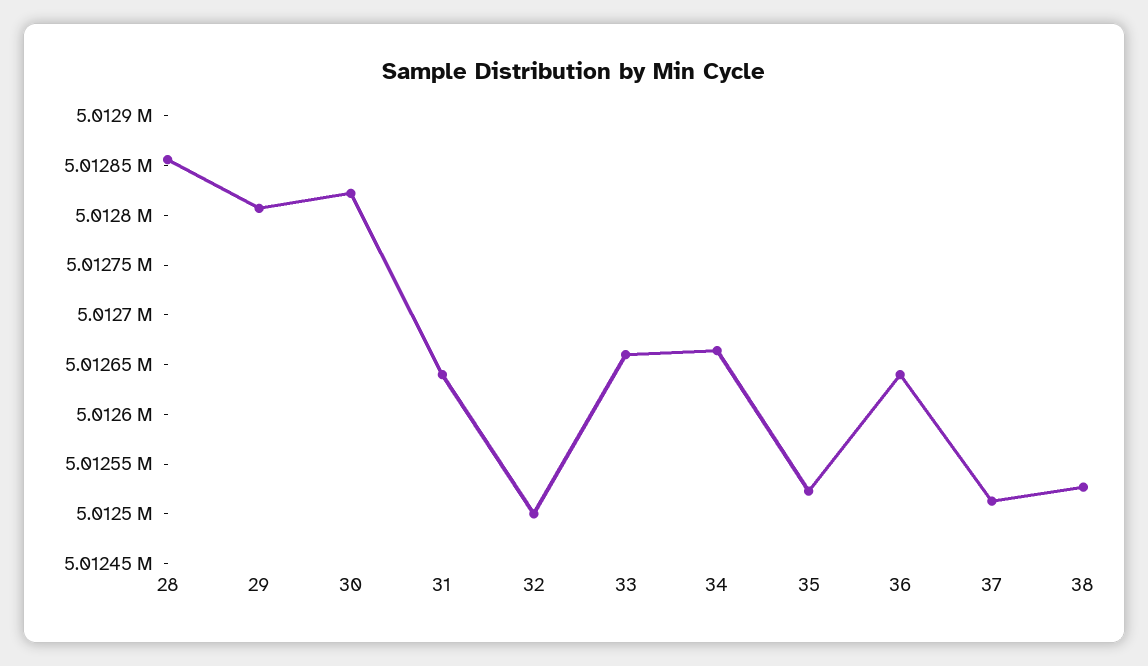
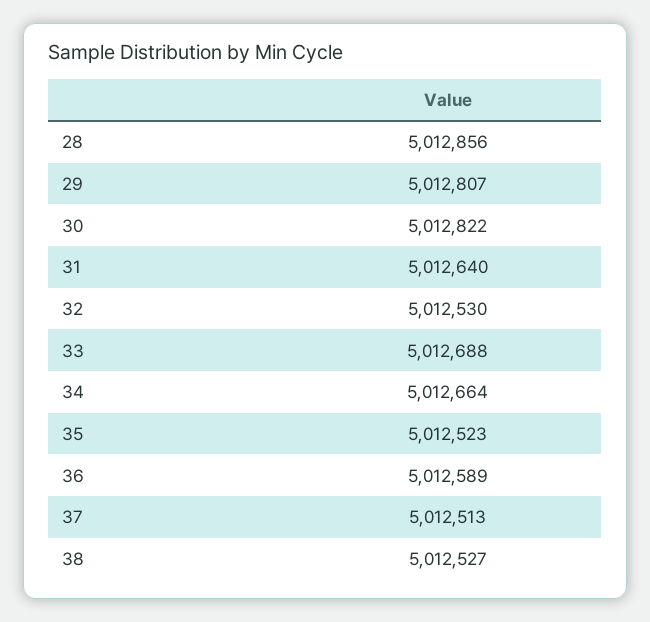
  {
    "28": 5012856,
    "29": 5012807,
    "30": 5012822,
    "31": 5012640,
-   "32": 5012500,
+   "32": 5012530,
-   "33": 5012660,
+   "33": 5012688,
    "34": 5012664,
    "35": 5012523,
-   "36": 5012640,
+   "36": 5012589,
    "37": 5012513,
    "38": 5012527
  }

